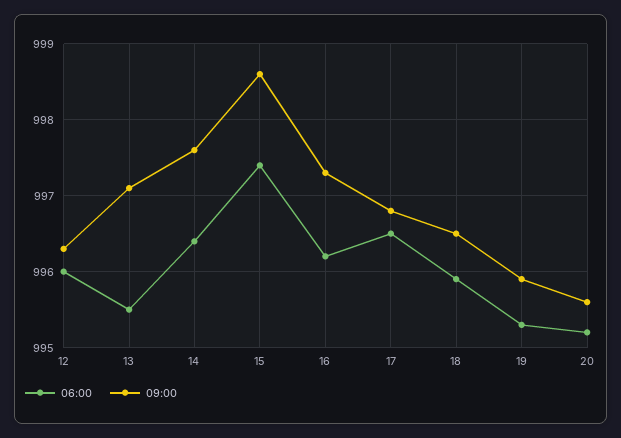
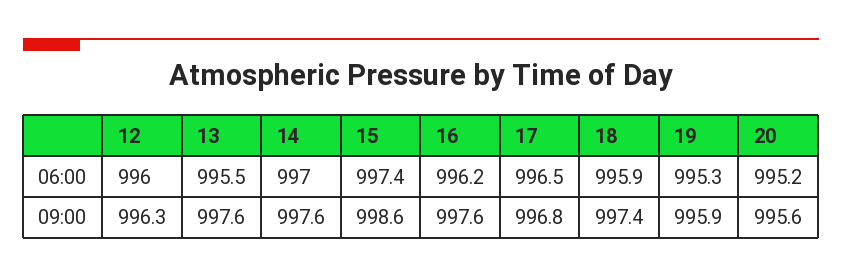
  {
    "06:00": {
      "12": 996,
      "13": 995.5,
-     "14": 996.4,
+     "14": 997,
      "15": 997.4,
      "16": 996.2,
      "17": 996.5,
      "18": 995.9,
      "19": 995.3,
      "20": 995.2
    },
    "09:00": {
      "12": 996.3,
-     "13": 997.1,
+     "13": 997.6,
      "14": 997.6,
      "15": 998.6,
-     "16": 997.3,
+     "16": 997.6,
      "17": 996.8,
-     "18": 996.5,
+     "18": 997.4,
      "19": 995.9,
      "20": 995.6
    }
  }

